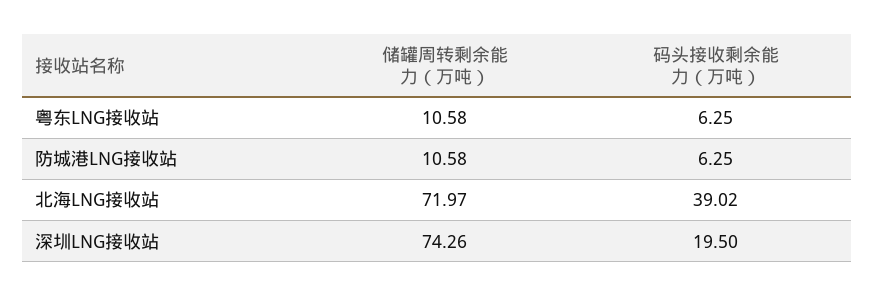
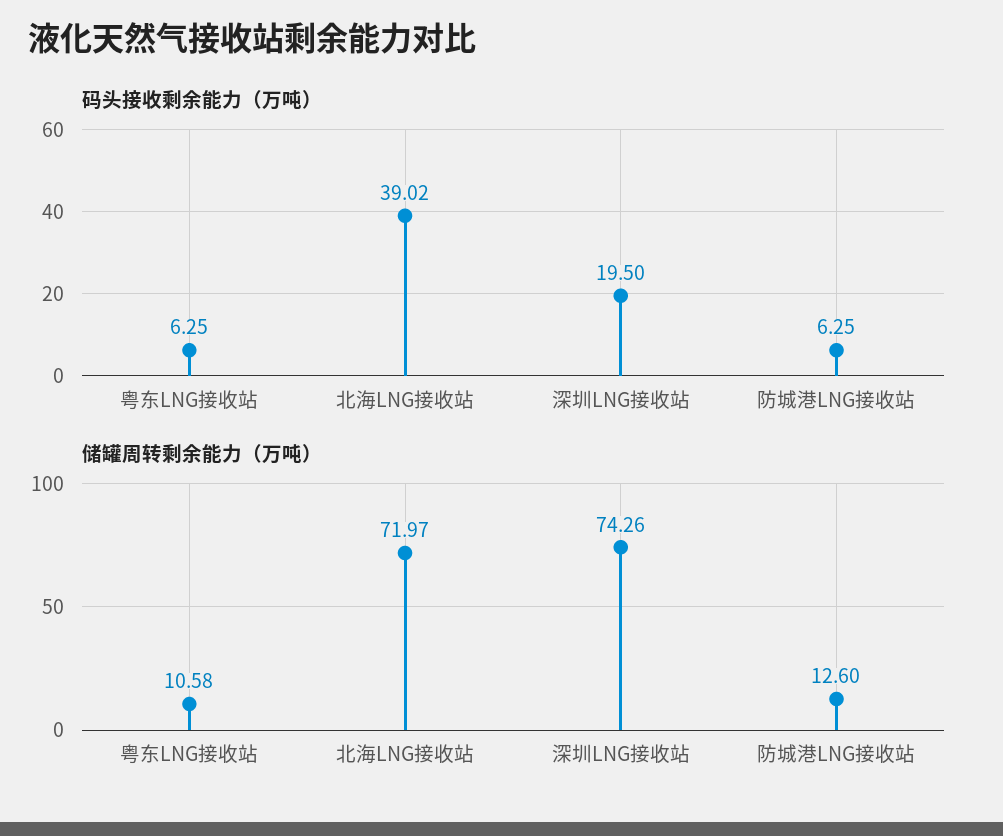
  {
    "储罐周转剩余能力（万吨）": {
      "粤东LNG接收站": 10.58,
-     "防城港LNG接收站": 10.58,
+     "防城港LNG接收站": 12.6,
      "北海LNG接收站": 71.97,
      "深圳LNG接收站": 74.26
    },
    "码头接收剩余能力（万吨）": {
      "粤东LNG接收站": 6.25,
      "防城港LNG接收站": 6.25,
      "北海LNG接收站": 39.02,
      "深圳LNG接收站": 19.5
    }
  }

